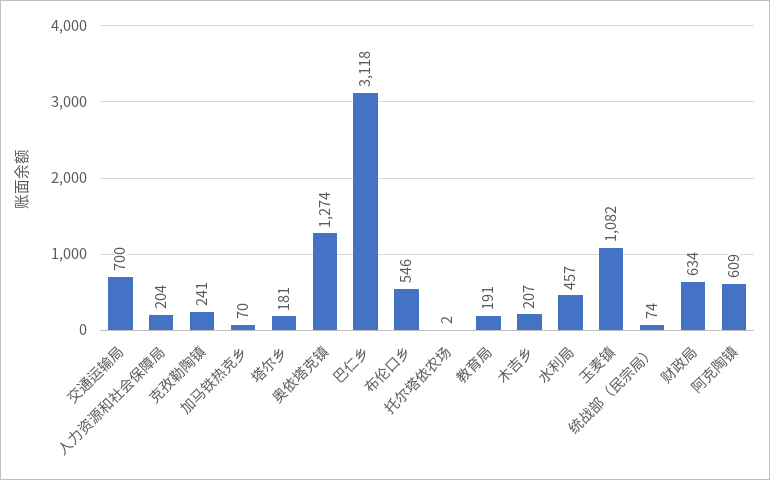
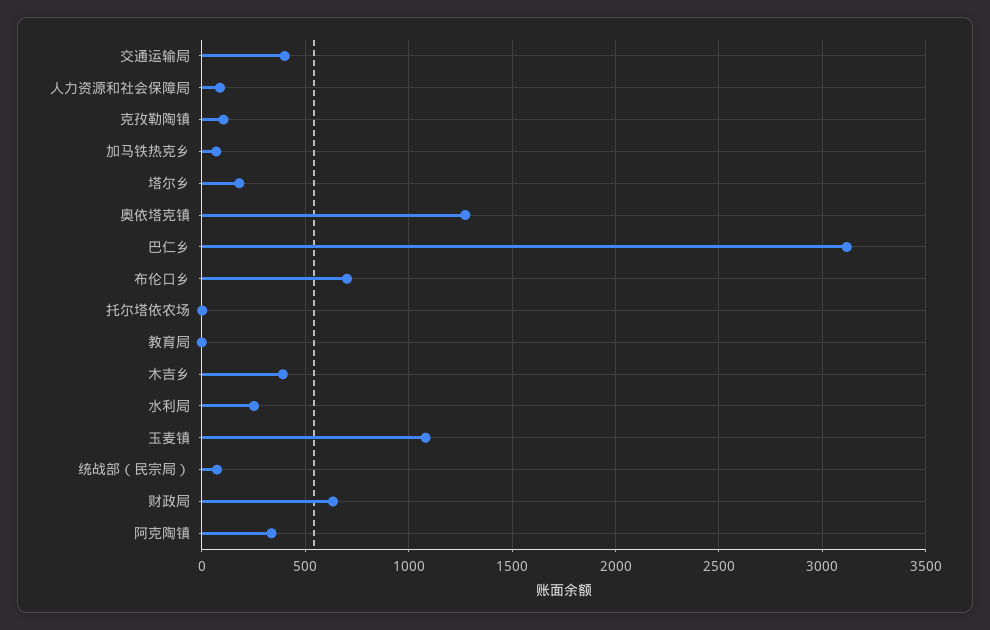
  {
-   "交通运输局": 700,
+   "交通运输局": 400,
-   "人力资源和社会保障局": 204,
+   "人力资源和社会保障局": 100,
-   "克孜勒陶镇": 241,
+   "克孜勒陶镇": 100,
    "加马铁热克乡": 70,
    "塔尔乡": 181,
    "奥依塔克镇": 1274,
    "巴仁乡": 3118,
-   "布伦口乡": 546,
+   "布伦口乡": 700,
    "托尔塔依农场": 2,
-   "教育局": 191,
+   "教育局": 0,
-   "木吉乡": 207,
+   "木吉乡": 400,
-   "水利局": 457,
+   "水利局": 250,
    "玉麦镇": 1082,
    "统战部（民宗局）": 74,
    "财政局": 634,
-   "阿克陶镇": 609
+   "阿克陶镇": 350
  }

